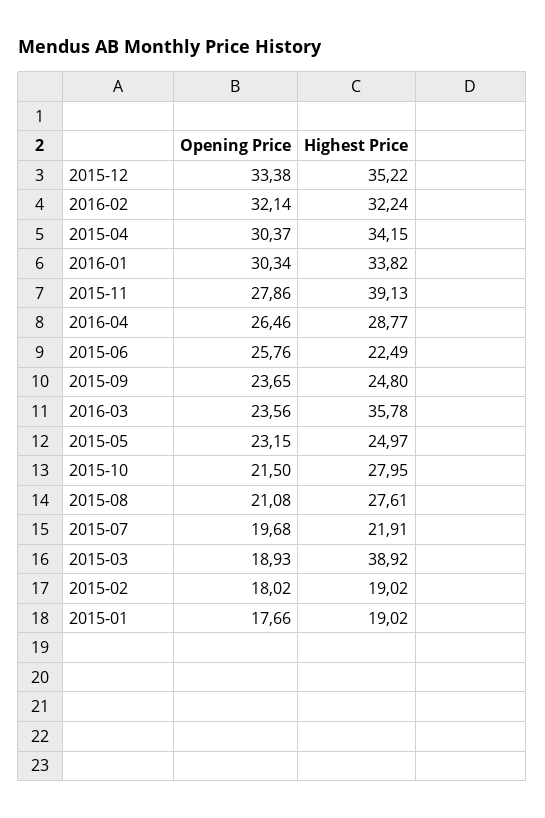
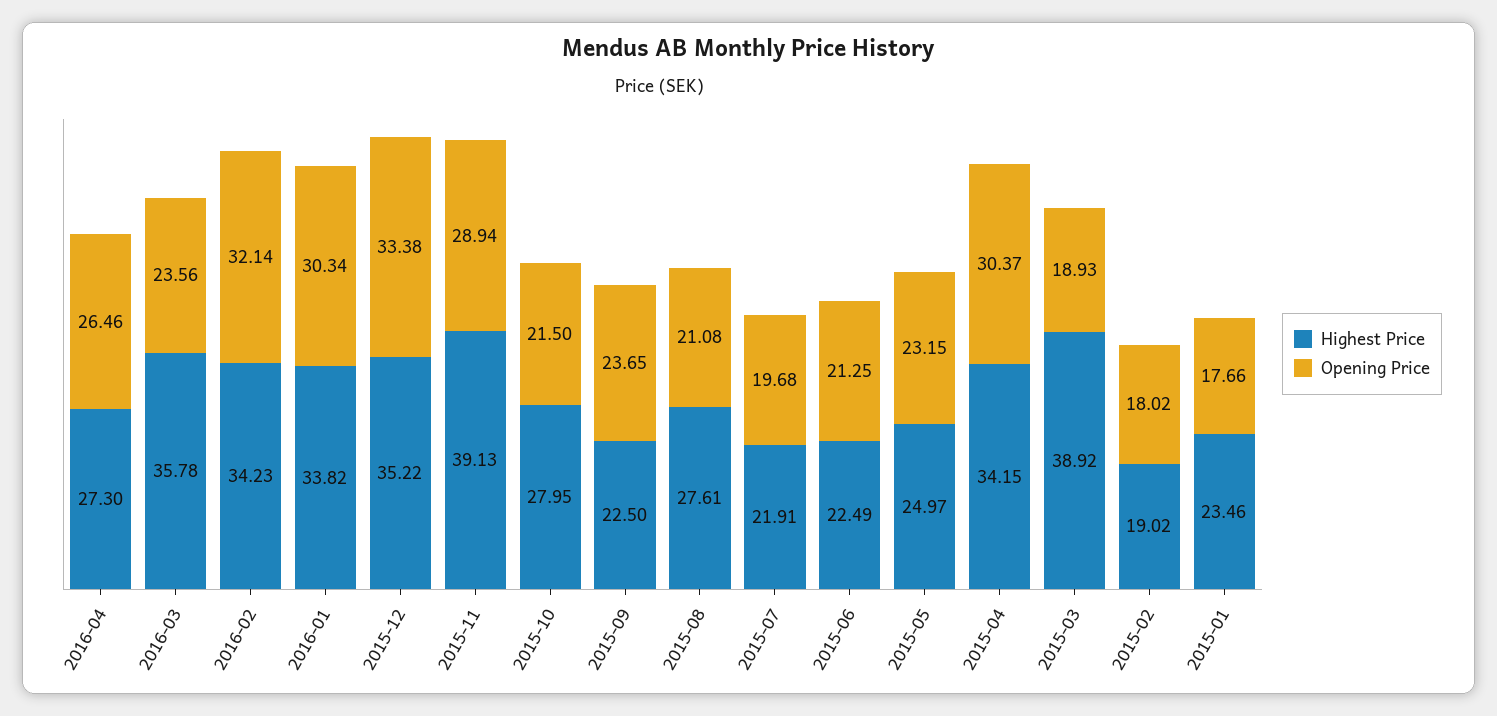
  {
    "Opening Price": {
      "2015-12": 33.38,
      "2016-02": 32.14,
      "2015-04": 30.37,
      "2016-01": 30.34,
-     "2015-11": 27.86,
+     "2015-11": 28.94,
      "2016-04": 26.46,
-     "2015-06": 25.76,
+     "2015-06": 21.25,
      "2015-09": 23.65,
      "2016-03": 23.56,
      "2015-05": 23.15,
      "2015-10": 21.5,
      "2015-08": 21.08,
      "2015-07": 19.68,
      "2015-03": 18.93,
      "2015-02": 18.02,
      "2015-01": 17.66
    },
    "Highest Price": {
      "2015-12": 35.22,
-     "2016-02": 32.24,
+     "2016-02": 34.23,
      "2015-04": 34.15,
      "2016-01": 33.82,
      "2015-11": 39.13,
-     "2016-04": 28.77,
+     "2016-04": 27.3,
      "2015-06": 22.49,
-     "2015-09": 24.8,
+     "2015-09": 22.5,
      "2016-03": 35.78,
      "2015-05": 24.97,
      "2015-10": 27.95,
      "2015-08": 27.61,
      "2015-07": 21.91,
      "2015-03": 38.92,
      "2015-02": 19.02,
-     "2015-01": 19.02
+     "2015-01": 23.46
    }
  }

